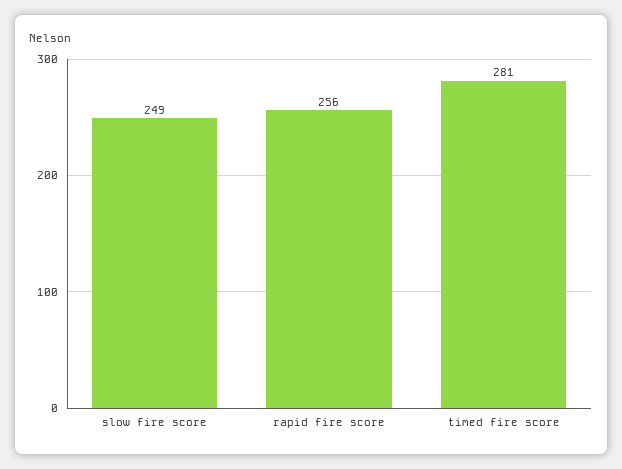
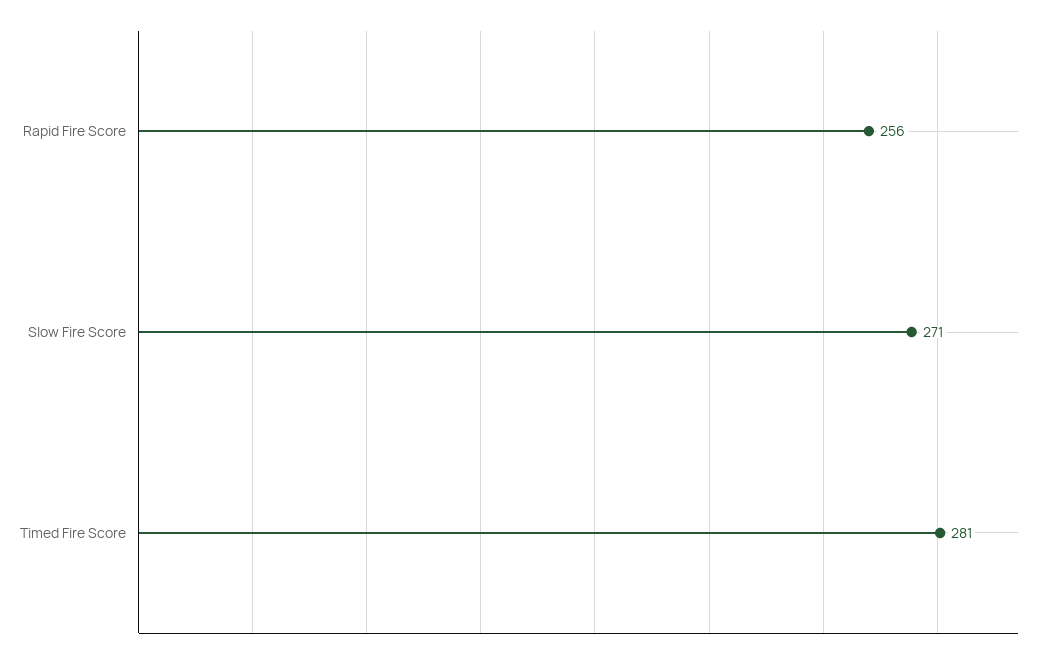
  {
-   "slow fire score": 249,
+   "slow fire score": 271,
    "rapid fire score": 256,
    "timed fire score": 281
  }

